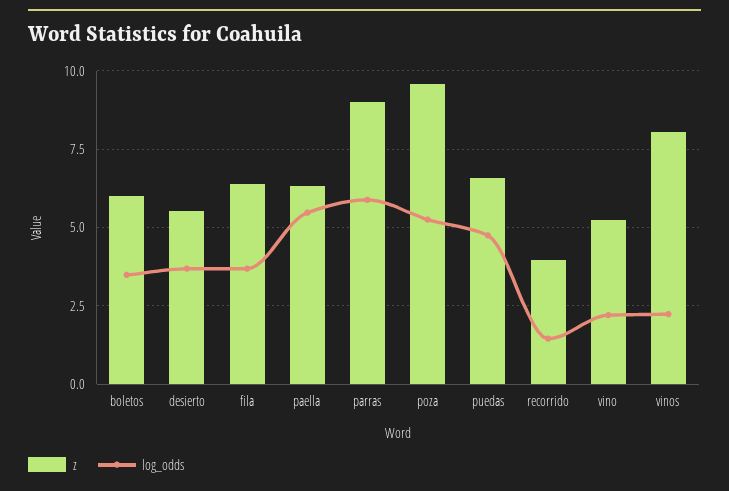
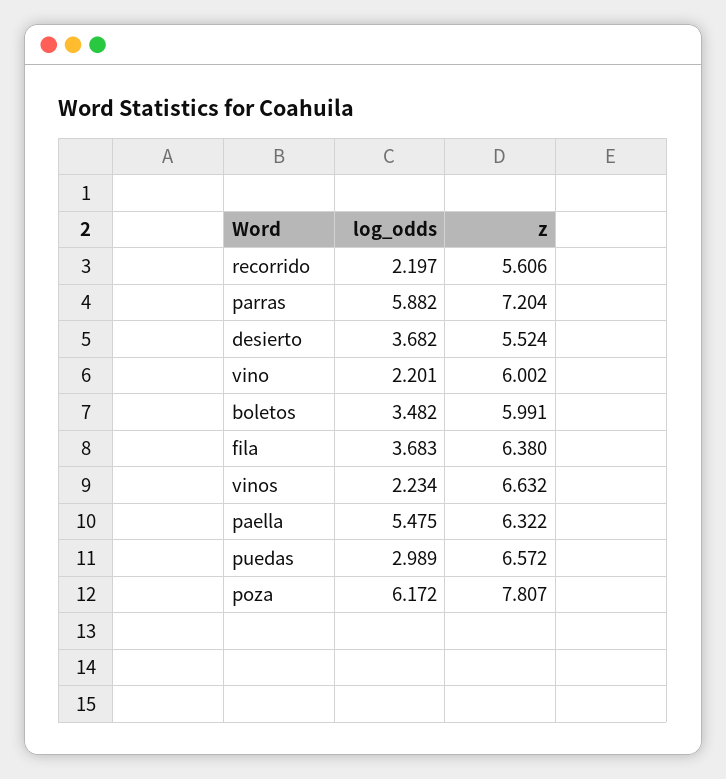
  {
    "z": {
      "boletos": 5.991,
      "desierto": 5.524,
      "fila": 6.38,
      "paella": 6.322,
-     "parras": 9,
+     "parras": 7.204,
-     "poza": 9.5,
+     "poza": 7.807,
      "puedas": 6.572,
-     "recorrido": 4,
+     "recorrido": 5.606,
-     "vino": 5.25,
+     "vino": 6.002,
-     "vinos": 8
+     "vinos": 6.632
    },
    "log_odds": {
      "boletos": 3.482,
      "desierto": 3.682,
      "fila": 3.683,
      "paella": 5.475,
      "parras": 5.882,
-     "poza": 5.25,
+     "poza": 6.172,
-     "puedas": 4.75,
+     "puedas": 2.989,
-     "recorrido": 1.5,
+     "recorrido": 2.197,
      "vino": 2.201,
      "vinos": 2.234
    }
  }

